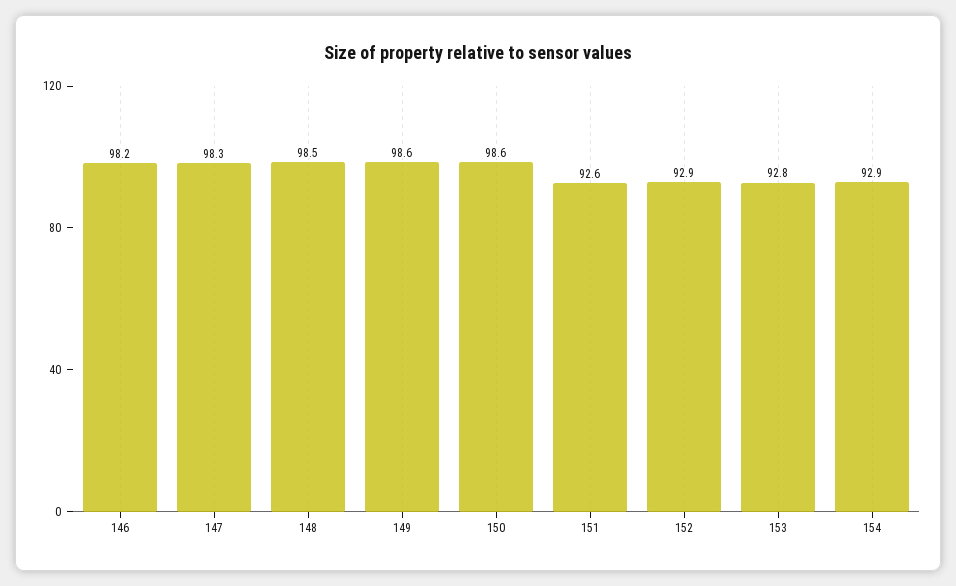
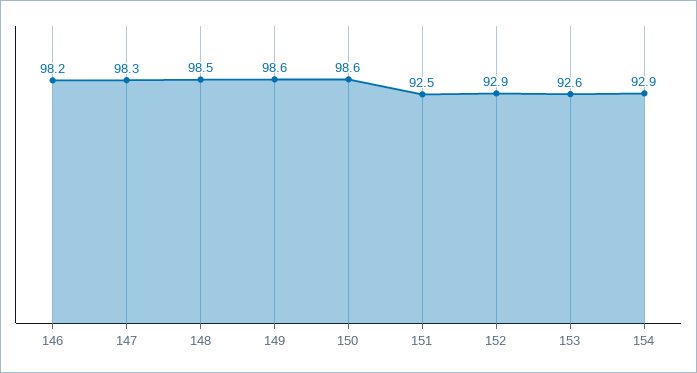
  {
    "146": 98.2,
    "147": 98.3,
    "148": 98.5,
    "149": 98.6,
    "150": 98.6,
-   "151": 92.6,
+   "151": 92.5,
    "152": 92.9,
-   "153": 92.8,
+   "153": 92.6,
    "154": 92.9
  }

